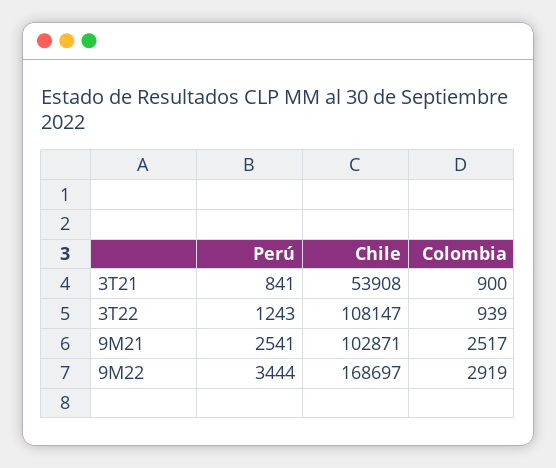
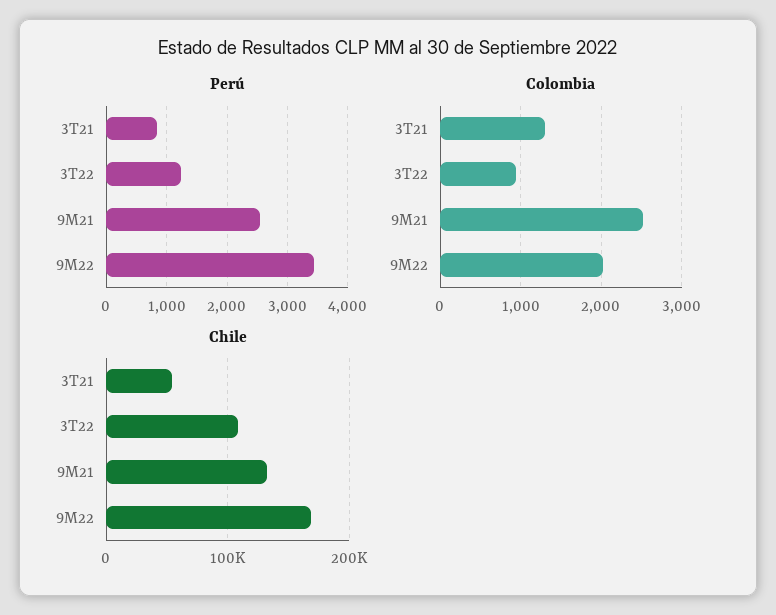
  {
    "Perú": {
      "3T21": 841,
      "3T22": 1243,
      "9M21": 2541,
      "9M22": 3444
    },
    "Chile": {
      "3T21": 53908,
      "3T22": 108147,
-     "9M21": 102871,
+     "9M21": 130000,
      "9M22": 168697
    },
    "Colombia": {
-     "3T21": 900,
+     "3T21": 1300,
      "3T22": 939,
      "9M21": 2517,
-     "9M22": 2919
+     "9M22": 2000
    }
  }

